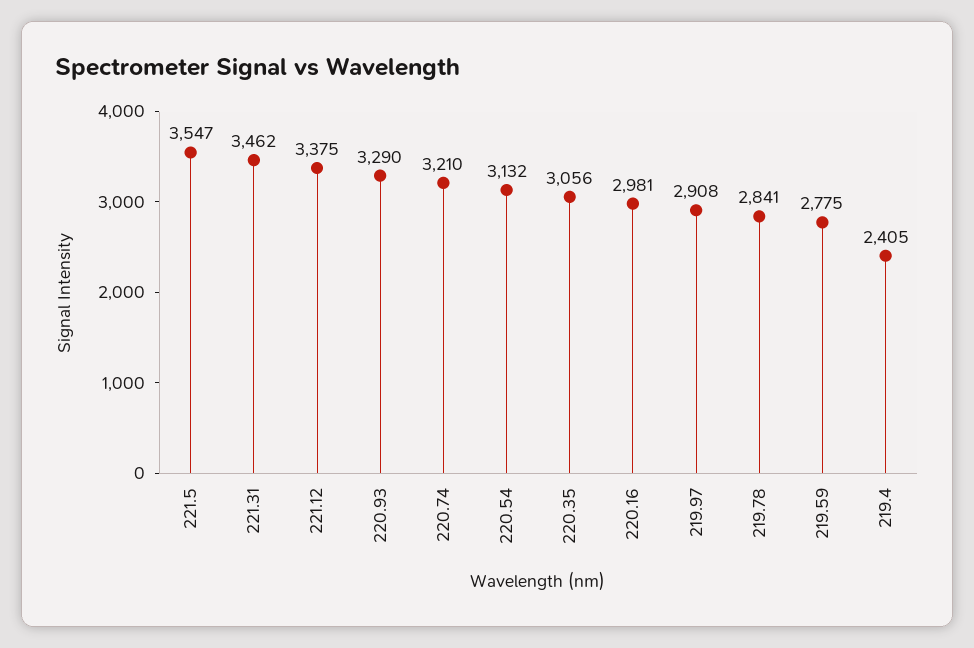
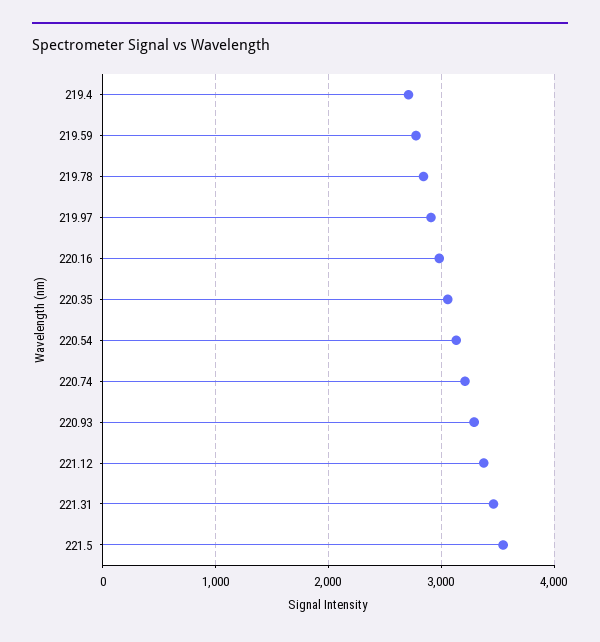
  {
    "221.5": 3547,
    "221.31": 3462,
    "221.12": 3375,
    "220.93": 3290,
    "220.74": 3210,
    "220.54": 3132,
    "220.35": 3056,
    "220.16": 2981,
    "219.97": 2908,
    "219.78": 2841,
    "219.59": 2775,
-   "219.4": 2405
+   "219.4": 2700
  }

